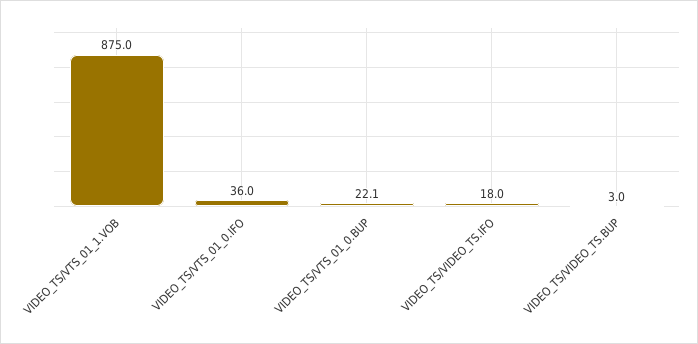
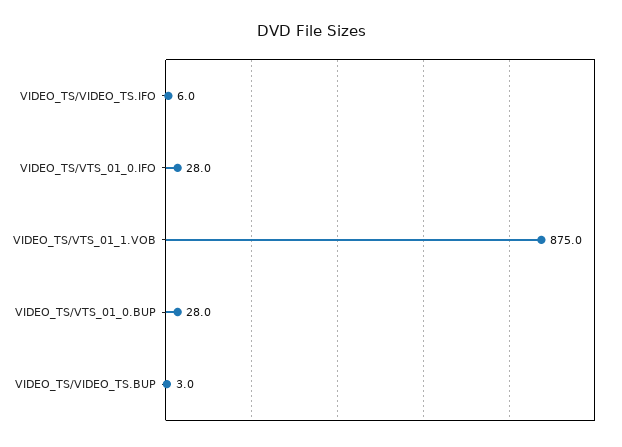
  {
    "VIDEO_TS/VTS_01_1.VOB": 875,
-   "VIDEO_TS/VTS_01_0.IFO": 36,
+   "VIDEO_TS/VTS_01_0.IFO": 28,
-   "VIDEO_TS/VTS_01_0.BUP": 22.1,
+   "VIDEO_TS/VTS_01_0.BUP": 28,
-   "VIDEO_TS/VIDEO_TS.IFO": 18,
+   "VIDEO_TS/VIDEO_TS.IFO": 6,
    "VIDEO_TS/VIDEO_TS.BUP": 3
  }

